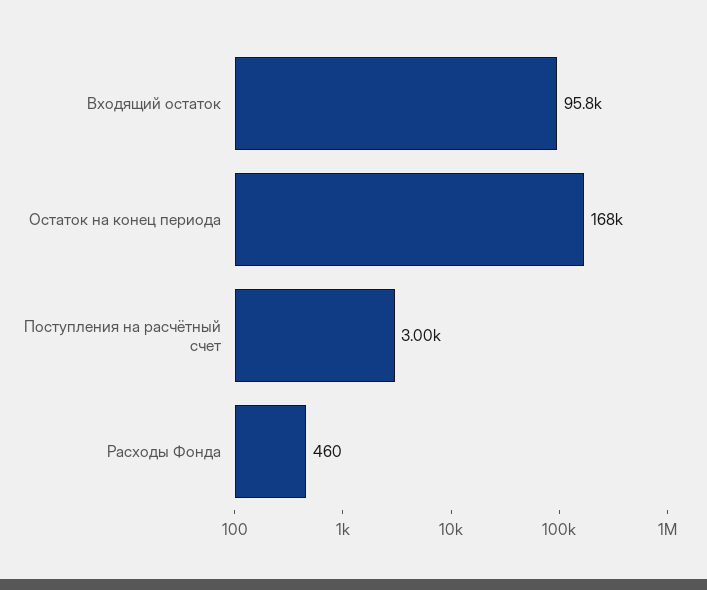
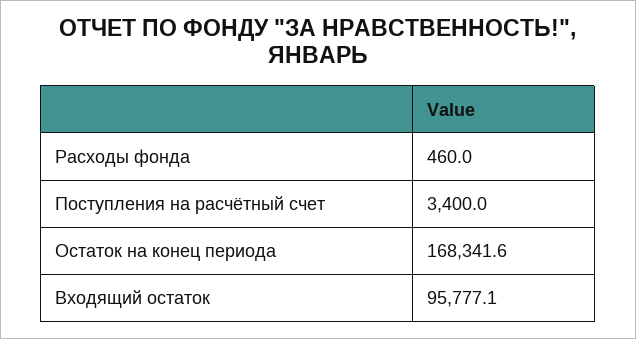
  {
    "Входящий остаток": 95777.1,
    "Остаток на конец периода": 168341.6,
-   "Поступления на расчётный счет": 3000,
+   "Поступления на расчётный счет": 3400,
    "Расходы Фонда": 460
  }

